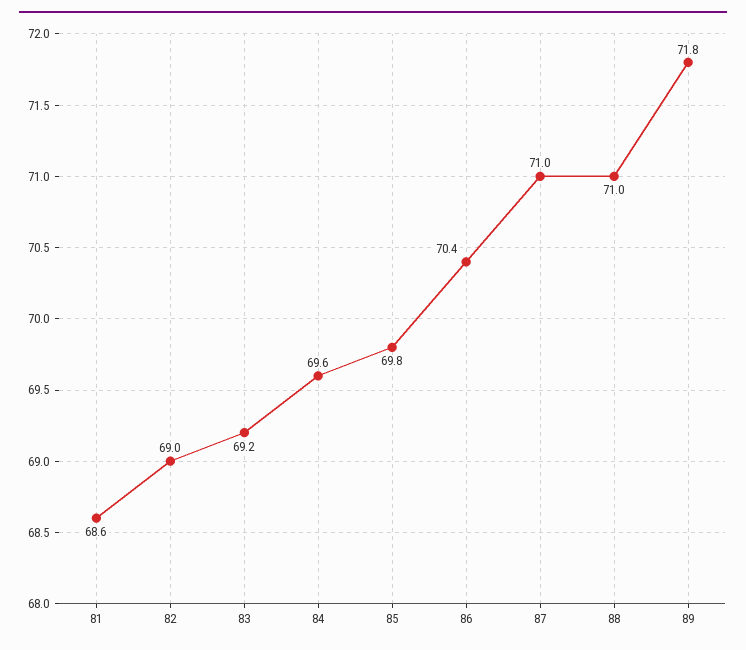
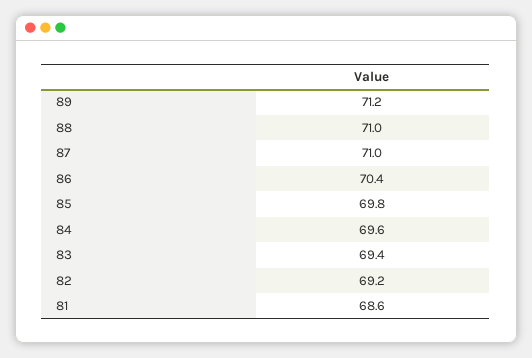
  {
    "81": 68.6,
-   "82": 69,
+   "82": 69.2,
-   "83": 69.2,
+   "83": 69.4,
    "84": 69.6,
    "85": 69.8,
    "86": 70.4,
    "87": 71,
    "88": 71,
-   "89": 71.8
+   "89": 71.2
  }

